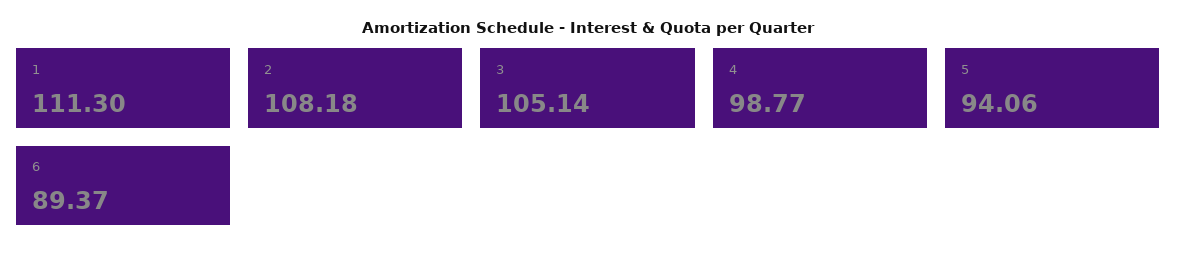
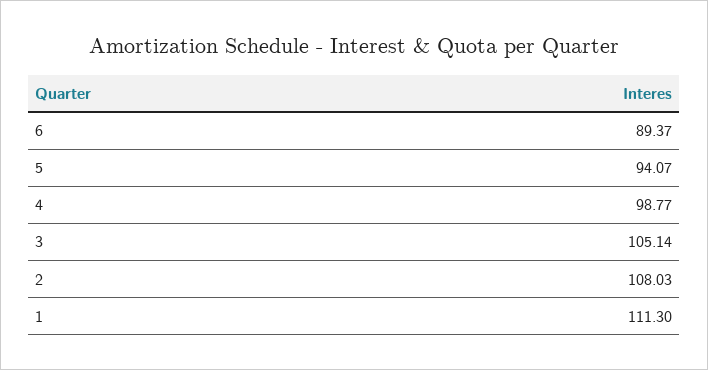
  {
    "1": 111.3,
-   "2": 108.18,
+   "2": 108.03,
    "3": 105.14,
    "4": 98.77,
-   "5": 94.06,
+   "5": 94.07,
    "6": 89.37
  }

